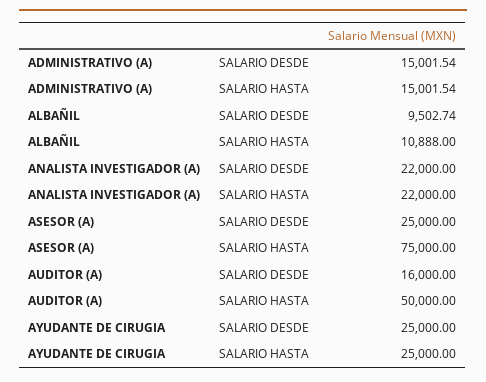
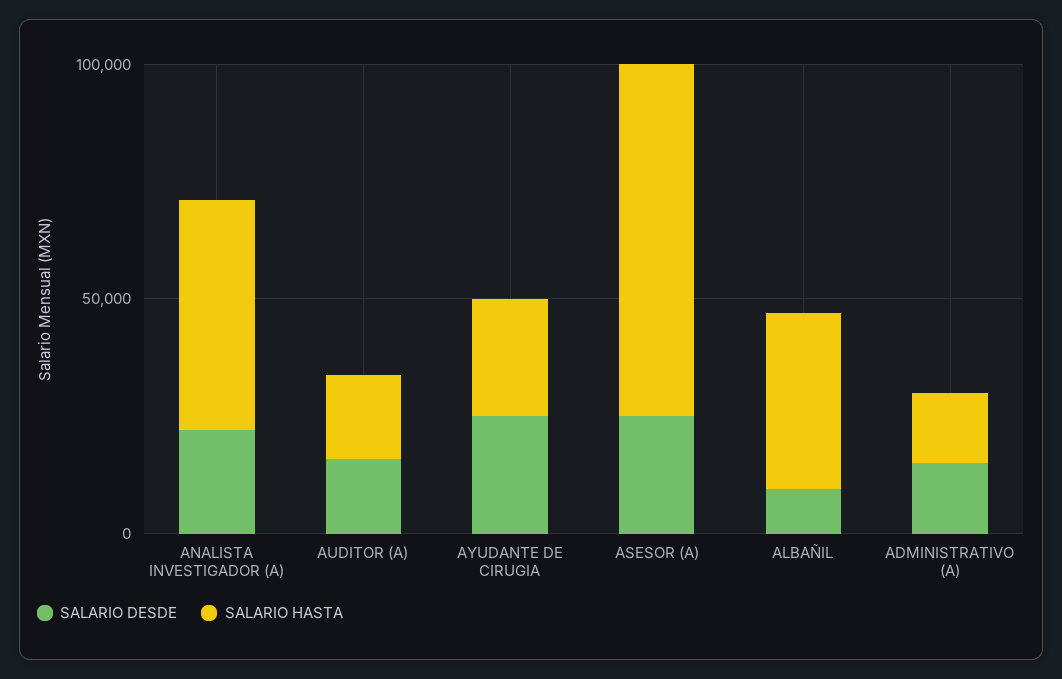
  {
    "SALARIO DESDE": {
      "ADMINISTRATIVO (A)": 15001.54,
      "ALBAÑIL": 9502.74,
      "ANALISTA INVESTIGADOR (A)": 22000,
      "ASESOR (A)": 25000,
      "AUDITOR (A)": 16000,
      "AYUDANTE DE CIRUGIA": 25000
    },
    "SALARIO HASTA": {
      "ADMINISTRATIVO (A)": 15001.54,
-     "ALBAÑIL": 10888,
+     "ALBAÑIL": 40000,
-     "ANALISTA INVESTIGADOR (A)": 22000,
+     "ANALISTA INVESTIGADOR (A)": 50000,
      "ASESOR (A)": 75000,
-     "AUDITOR (A)": 50000,
+     "AUDITOR (A)": 20000,
      "AYUDANTE DE CIRUGIA": 25000
    }
  }

